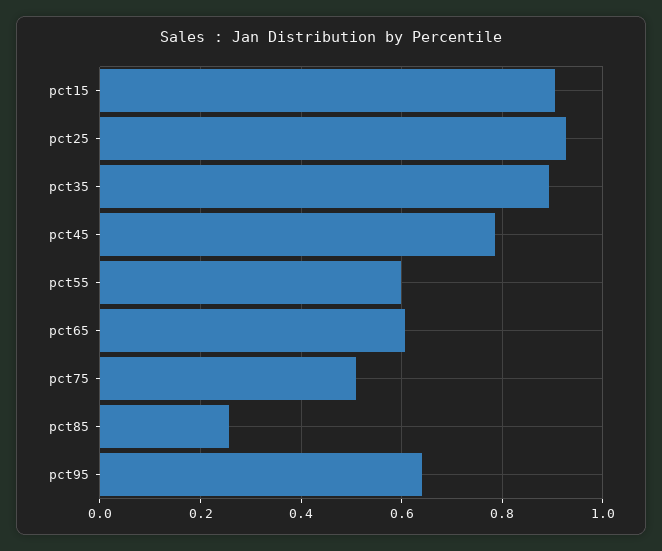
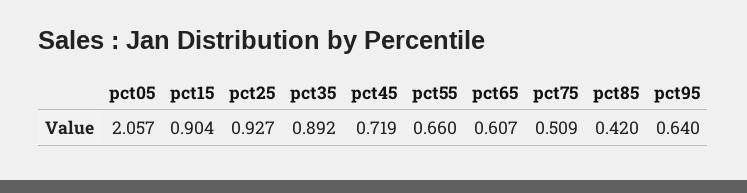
  {
    "pct15": 0.904,
    "pct25": 0.927,
    "pct35": 0.892,
-   "pct45": 0.78,
+   "pct45": 0.719,
-   "pct55": 0.6,
+   "pct55": 0.66,
    "pct65": 0.607,
    "pct75": 0.509,
-   "pct85": 0.26,
+   "pct85": 0.42,
-   "pct95": 0.64
+   "pct95": 0.64,
+   "pct05": 2.057
  }

